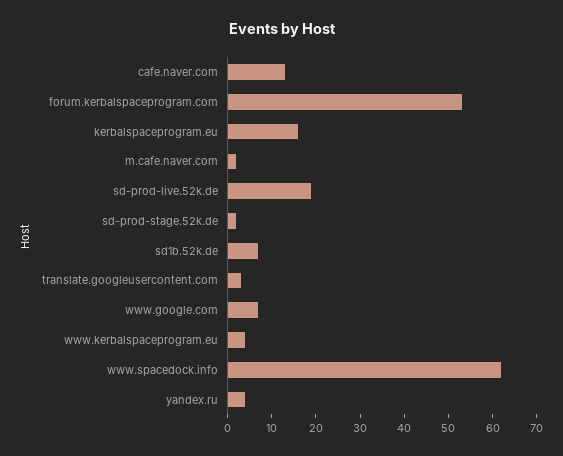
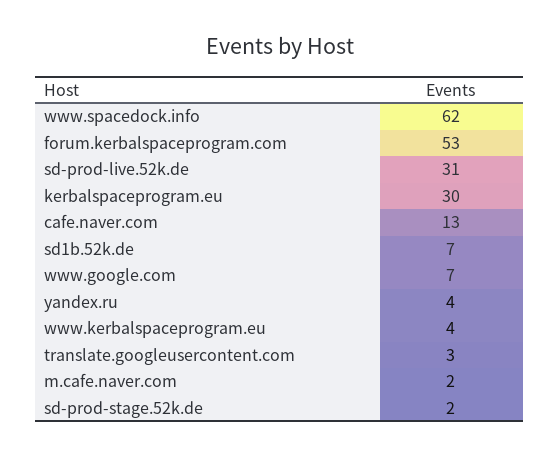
  {
    "cafe.naver.com": 13,
    "forum.kerbalspaceprogram.com": 53,
-   "kerbalspaceprogram.eu": 15,
+   "kerbalspaceprogram.eu": 30,
    "m.cafe.naver.com": 2,
-   "sd-prod-live.52k.de": 20,
+   "sd-prod-live.52k.de": 31,
    "sd-prod-stage.52k.de": 2,
    "sd1b.52k.de": 7,
    "translate.googleusercontent.com": 3,
    "www.google.com": 7,
    "www.kerbalspaceprogram.eu": 4,
    "www.spacedock.info": 62,
    "yandex.ru": 4
  }

